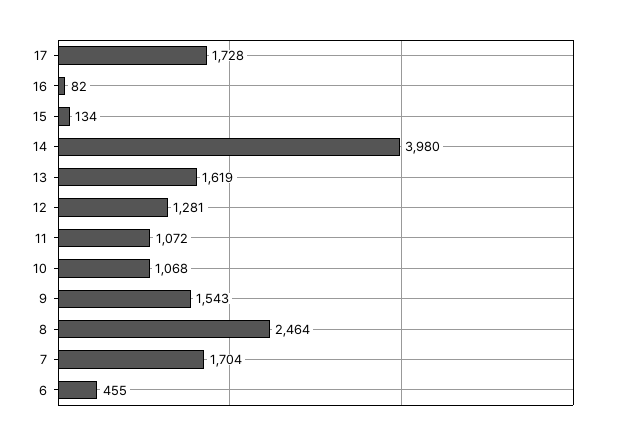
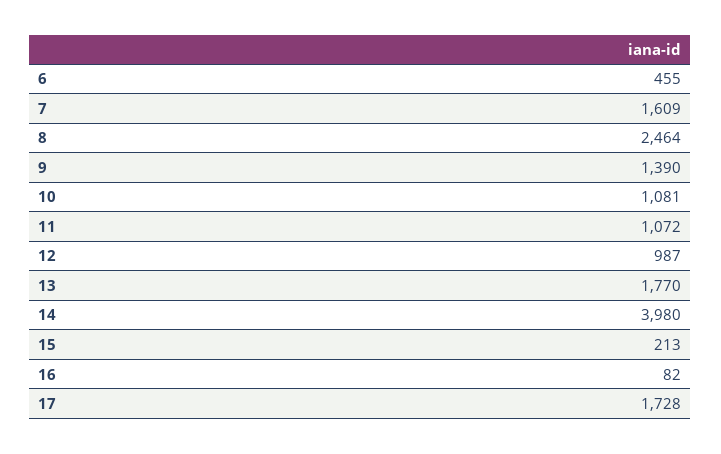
  {
    "17": 1728,
    "16": 82,
-   "15": 134,
+   "15": 213,
    "14": 3980,
-   "13": 1619,
+   "13": 1770,
-   "12": 1281,
+   "12": 987,
    "11": 1072,
-   "10": 1068,
+   "10": 1081,
-   "9": 1543,
+   "9": 1390,
    "8": 2464,
-   "7": 1704,
+   "7": 1609,
    "6": 455
  }

